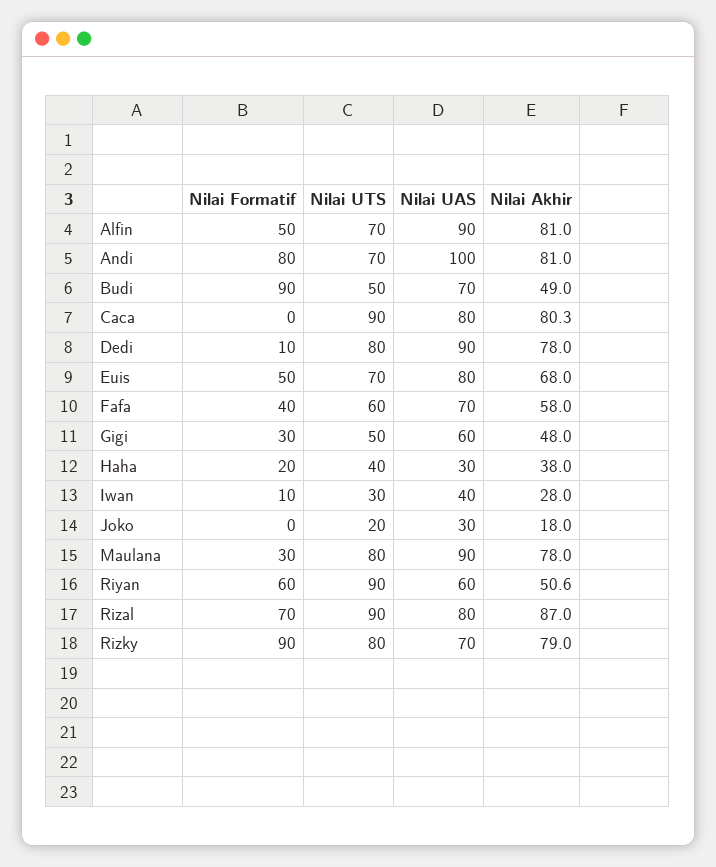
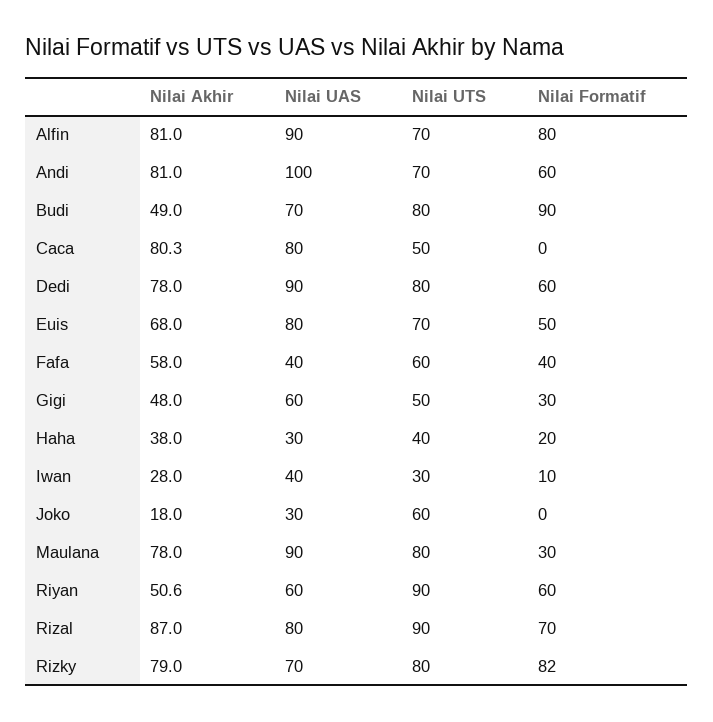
  {
    "Nilai Formatif": {
-     "Alfin": 50,
+     "Alfin": 80,
-     "Andi": 80,
+     "Andi": 60,
      "Budi": 90,
      "Caca": 0,
-     "Dedi": 10,
+     "Dedi": 60,
      "Euis": 50,
      "Fafa": 40,
      "Gigi": 30,
      "Haha": 20,
      "Iwan": 10,
      "Joko": 0,
      "Maulana": 30,
      "Riyan": 60,
      "Rizal": 70,
-     "Rizky": 90
+     "Rizky": 82
    },
    "Nilai UTS": {
      "Alfin": 70,
      "Andi": 70,
-     "Budi": 50,
+     "Budi": 80,
-     "Caca": 90,
+     "Caca": 50,
      "Dedi": 80,
      "Euis": 70,
      "Fafa": 60,
      "Gigi": 50,
      "Haha": 40,
      "Iwan": 30,
-     "Joko": 20,
+     "Joko": 60,
      "Maulana": 80,
      "Riyan": 90,
      "Rizal": 90,
      "Rizky": 80
    },
    "Nilai UAS": {
      "Alfin": 90,
      "Andi": 100,
      "Budi": 70,
      "Caca": 80,
      "Dedi": 90,
      "Euis": 80,
-     "Fafa": 70,
+     "Fafa": 40,
      "Gigi": 60,
      "Haha": 30,
      "Iwan": 40,
      "Joko": 30,
      "Maulana": 90,
      "Riyan": 60,
      "Rizal": 80,
      "Rizky": 70
    },
    "Nilai Akhir": {
      "Alfin": 81,
      "Andi": 81,
      "Budi": 49,
      "Caca": 80.3,
      "Dedi": 78,
      "Euis": 68,
      "Fafa": 58,
      "Gigi": 48,
      "Haha": 38,
      "Iwan": 28,
      "Joko": 18,
      "Maulana": 78,
      "Riyan": 50.6,
      "Rizal": 87,
      "Rizky": 79
    }
  }

